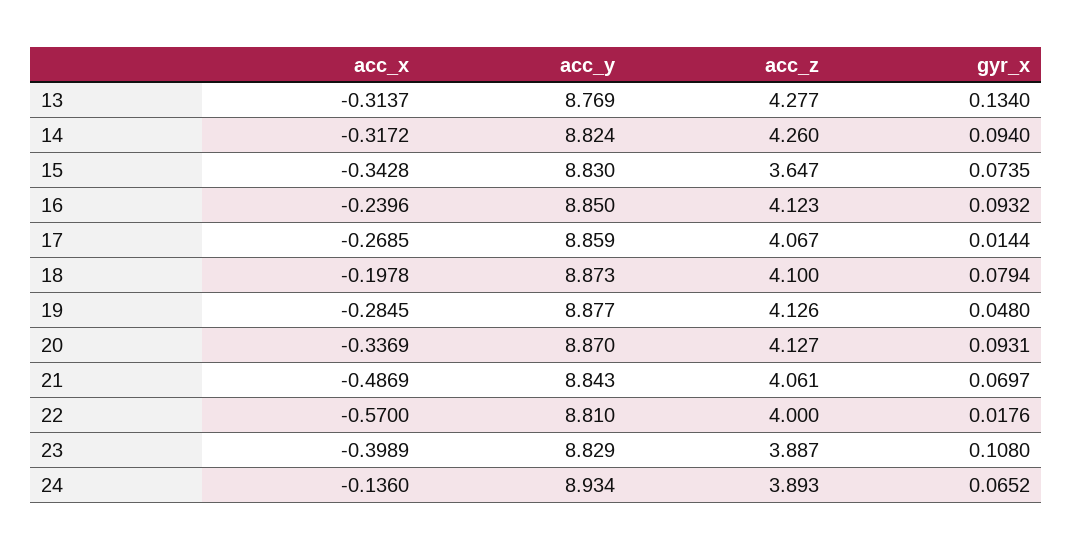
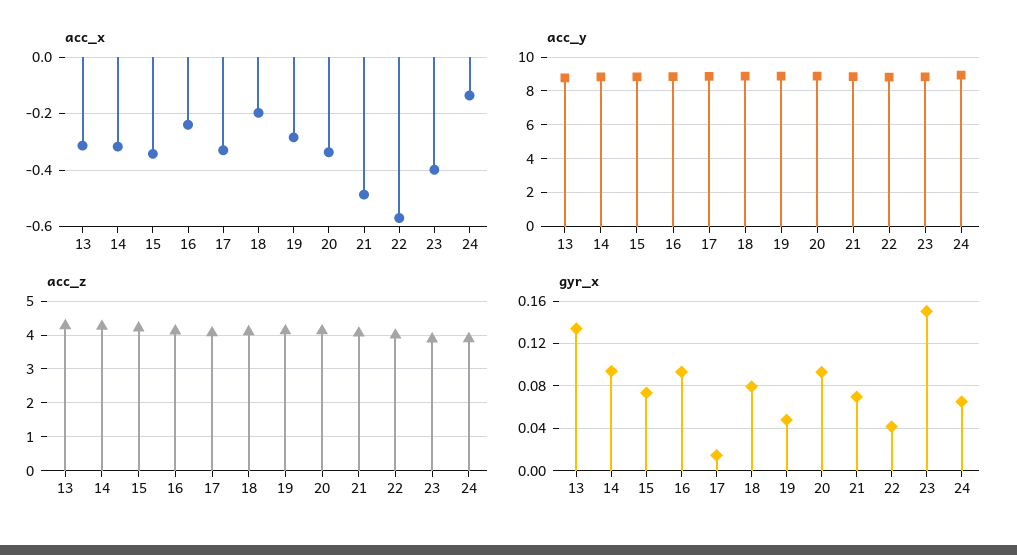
  {
    "acc_x": {
      "13": -0.3137,
      "14": -0.3172,
      "15": -0.3428,
      "16": -0.2396,
-     "17": -0.2685,
+     "17": -0.325,
      "18": -0.1978,
      "19": -0.2845,
      "20": -0.3369,
      "21": -0.4869,
      "22": -0.57,
      "23": -0.3989,
      "24": -0.136
    },
    "acc_y": {
      "13": 8.769,
      "14": 8.824,
      "15": 8.83,
      "16": 8.85,
      "17": 8.859,
      "18": 8.873,
      "19": 8.877,
      "20": 8.87,
      "21": 8.843,
      "22": 8.81,
      "23": 8.829,
      "24": 8.934
    },
    "acc_z": {
      "13": 4.277,
      "14": 4.26,
-     "15": 3.647,
+     "15": 4.2,
      "16": 4.123,
      "17": 4.067,
      "18": 4.1,
      "19": 4.126,
      "20": 4.127,
      "21": 4.061,
      "22": 4,
      "23": 3.887,
      "24": 3.893
    },
    "gyr_x": {
      "13": 0.134,
      "14": 0.094,
      "15": 0.0735,
      "16": 0.0932,
      "17": 0.0144,
      "18": 0.0794,
      "19": 0.048,
      "20": 0.0931,
      "21": 0.0697,
-     "22": 0.0176,
+     "22": 0.04,
-     "23": 0.108,
+     "23": 0.15,
      "24": 0.0652
    }
  }

